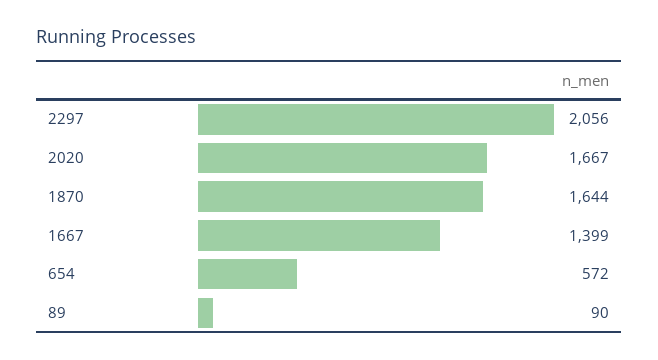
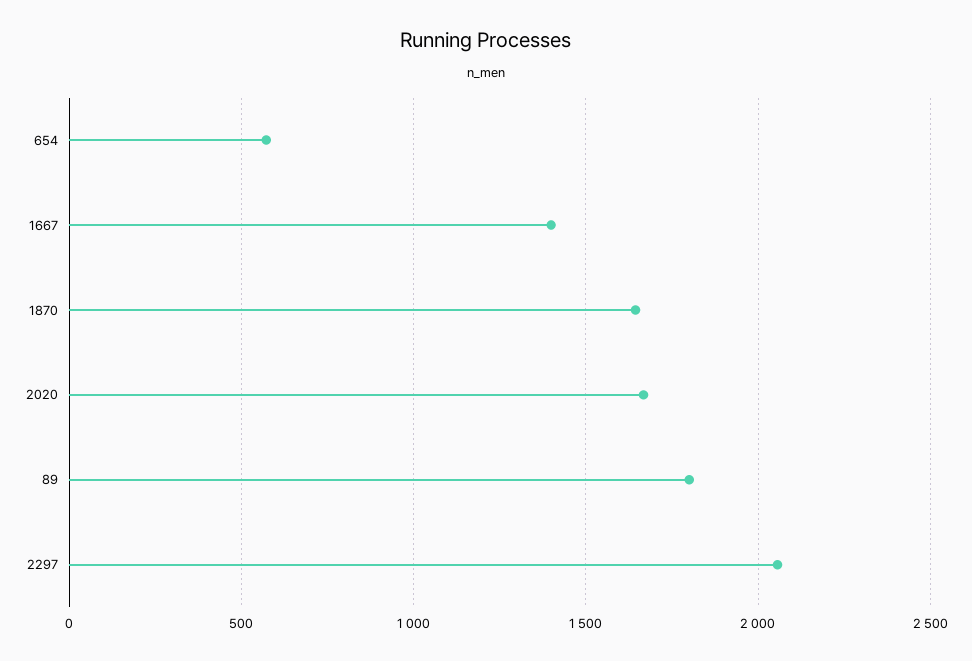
  {
    "2297": 2056,
    "2020": 1667,
    "1870": 1644,
    "1667": 1399,
    "654": 572,
-   "89": 90
+   "89": 1800
  }

